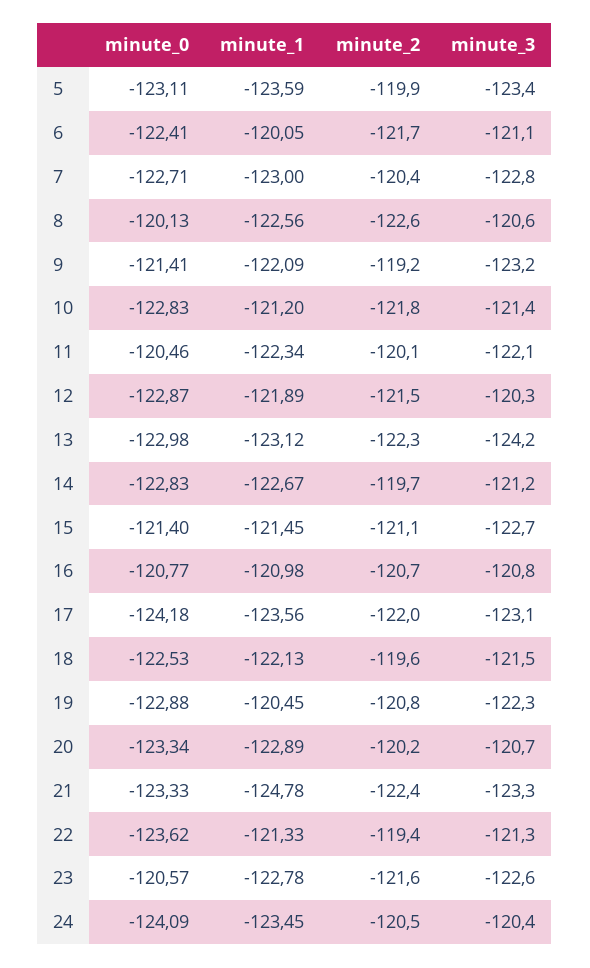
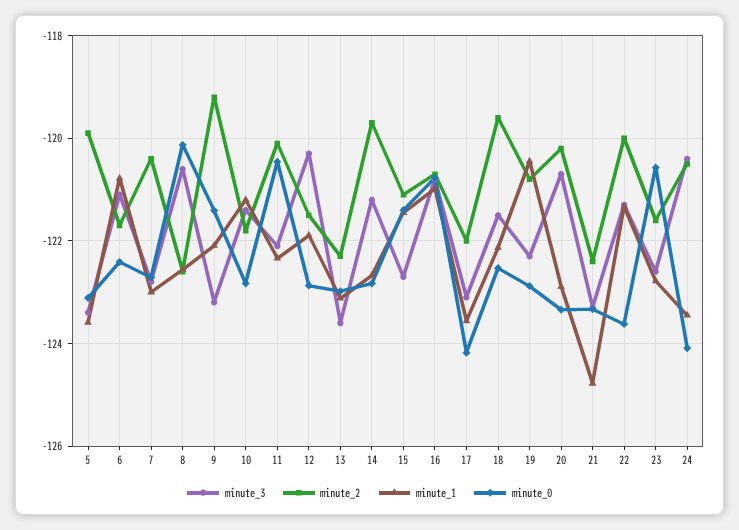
  {
    "minute_0": {
      "5": -123.11,
      "6": -122.41,
      "7": -122.71,
      "8": -120.13,
      "9": -121.41,
      "10": -122.83,
      "11": -120.46,
      "12": -122.87,
      "13": -122.98,
      "14": -122.83,
      "15": -121.4,
      "16": -120.77,
      "17": -124.18,
      "18": -122.53,
      "19": -122.88,
      "20": -123.34,
      "21": -123.33,
      "22": -123.62,
      "23": -120.57,
      "24": -124.09
    },
    "minute_1": {
      "5": -123.59,
-     "6": -120.05,
+     "6": -120.8,
      "7": -123,
      "8": -122.56,
      "9": -122.09,
      "10": -121.2,
      "11": -122.34,
      "12": -121.89,
      "13": -123.12,
      "14": -122.67,
      "15": -121.45,
      "16": -120.98,
      "17": -123.56,
      "18": -122.13,
      "19": -120.45,
      "20": -122.89,
      "21": -124.78,
      "22": -121.33,
      "23": -122.78,
      "24": -123.45
    },
    "minute_2": {
      "5": -119.9,
      "6": -121.7,
      "7": -120.4,
      "8": -122.6,
      "9": -119.2,
      "10": -121.8,
      "11": -120.1,
      "12": -121.5,
      "13": -122.3,
      "14": -119.7,
      "15": -121.1,
      "16": -120.7,
      "17": -122,
      "18": -119.6,
      "19": -120.8,
      "20": -120.2,
      "21": -122.4,
-     "22": -119.4,
+     "22": -120,
      "23": -121.6,
      "24": -120.5
    },
    "minute_3": {
      "5": -123.4,
      "6": -121.1,
      "7": -122.8,
      "8": -120.6,
      "9": -123.2,
      "10": -121.4,
      "11": -122.1,
      "12": -120.3,
-     "13": -124.2,
+     "13": -123.6,
      "14": -121.2,
      "15": -122.7,
      "16": -120.8,
      "17": -123.1,
      "18": -121.5,
      "19": -122.3,
      "20": -120.7,
      "21": -123.3,
      "22": -121.3,
      "23": -122.6,
      "24": -120.4
    }
  }

